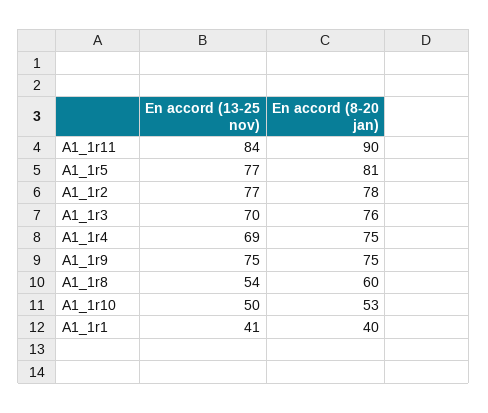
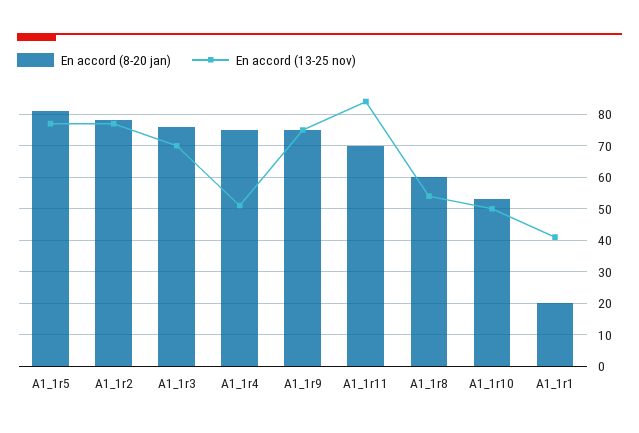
  {
    "En accord (13-25 nov)": {
      "A1_1r11": 84,
      "A1_1r5": 77,
      "A1_1r2": 77,
      "A1_1r3": 70,
-     "A1_1r4": 69,
+     "A1_1r4": 50,
      "A1_1r9": 75,
      "A1_1r8": 54,
      "A1_1r10": 50,
      "A1_1r1": 41
    },
    "En accord (8-20 jan)": {
-     "A1_1r11": 90,
+     "A1_1r11": 70,
      "A1_1r5": 81,
      "A1_1r2": 78,
      "A1_1r3": 76,
      "A1_1r4": 75,
      "A1_1r9": 75,
      "A1_1r8": 60,
      "A1_1r10": 53,
-     "A1_1r1": 40
+     "A1_1r1": 20
    }
  }

